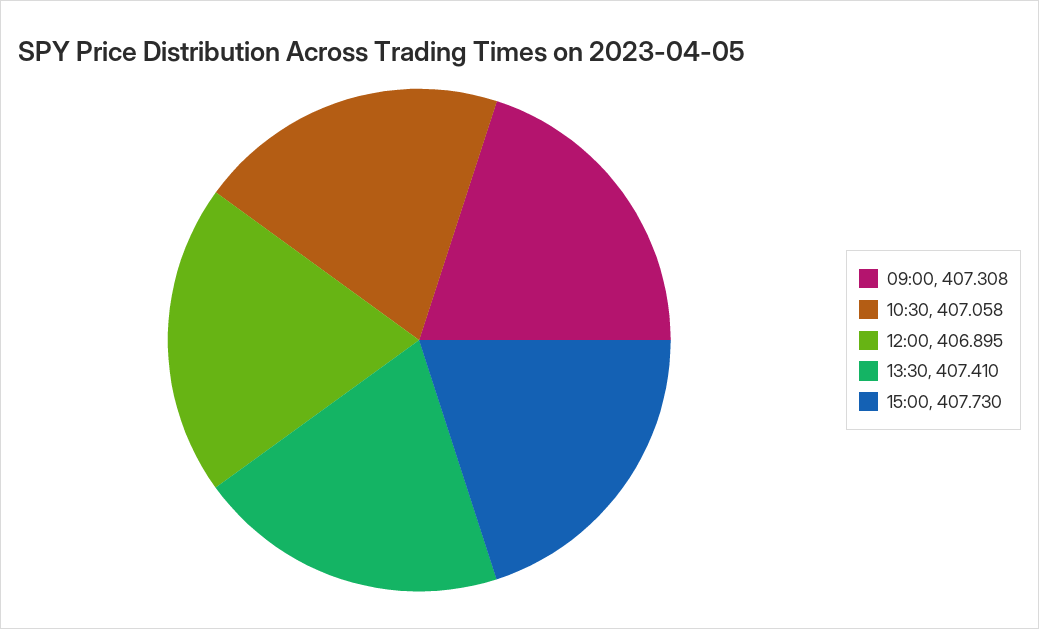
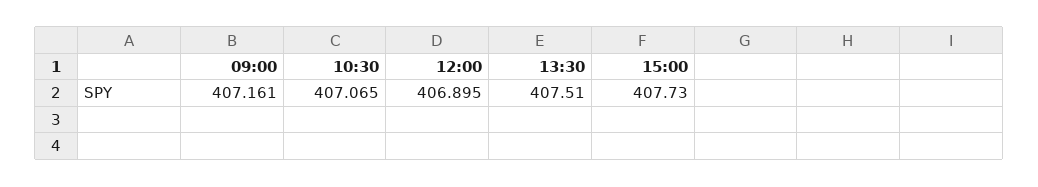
  {
-   "09:00": 407.308,
+   "09:00": 407.161,
-   "10:30": 407.058,
+   "10:30": 407.065,
    "12:00": 406.895,
-   "13:30": 407.41,
+   "13:30": 407.51,
    "15:00": 407.73
  }

